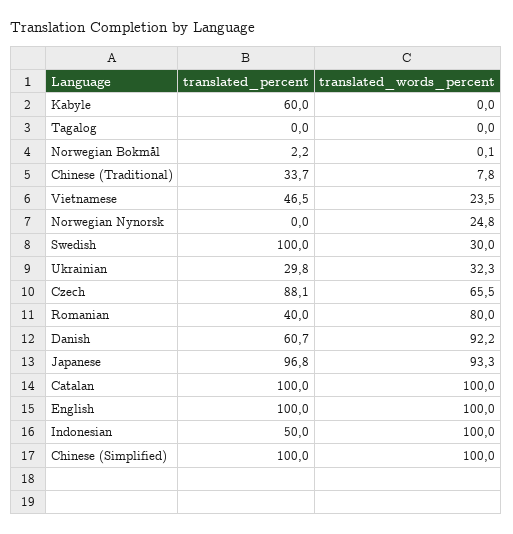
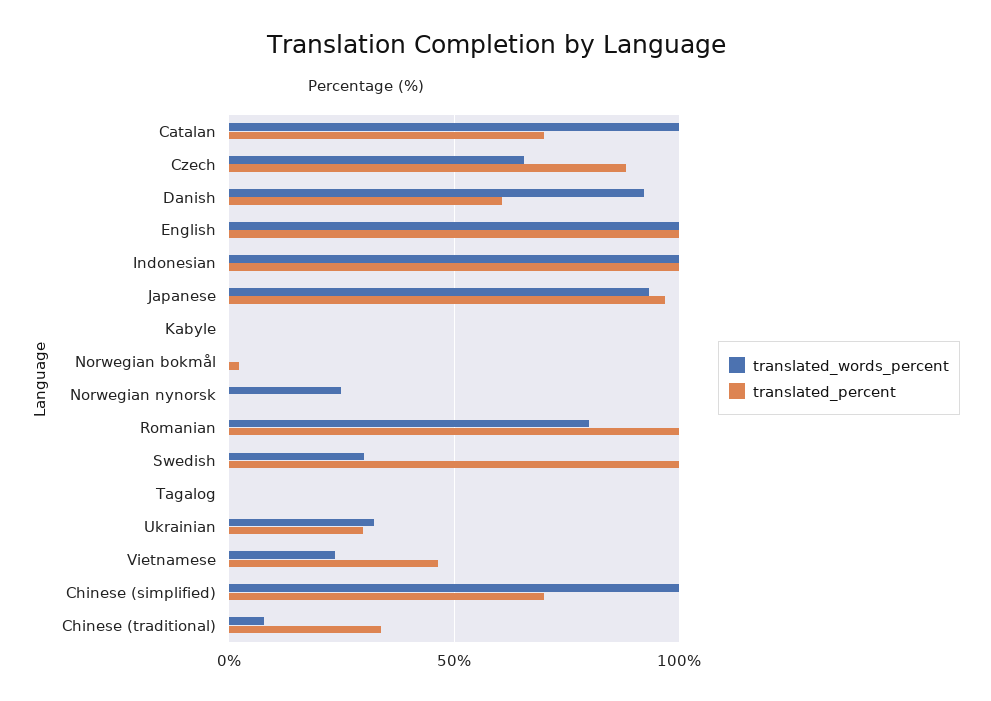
  {
    "translated_percent": {
-     "Kabyle": 60,
+     "Kabyle": 0,
      "Tagalog": 0,
      "Norwegian Bokmål": 2.2,
      "Chinese (Traditional)": 33.7,
      "Vietnamese": 46.5,
      "Norwegian Nynorsk": 0,
      "Swedish": 100,
      "Ukrainian": 29.8,
      "Czech": 88.1,
-     "Romanian": 40,
+     "Romanian": 100,
      "Danish": 60.7,
      "Japanese": 96.8,
-     "Catalan": 100,
+     "Catalan": 70,
      "English": 100,
-     "Indonesian": 50,
+     "Indonesian": 100,
-     "Chinese (Simplified)": 100
+     "Chinese (Simplified)": 70
    },
    "translated_words_percent": {
      "Kabyle": 0,
      "Tagalog": 0,
      "Norwegian Bokmål": 0.1,
      "Chinese (Traditional)": 7.8,
      "Vietnamese": 23.5,
      "Norwegian Nynorsk": 24.8,
      "Swedish": 30,
      "Ukrainian": 32.3,
      "Czech": 65.5,
      "Romanian": 80,
      "Danish": 92.2,
      "Japanese": 93.3,
      "Catalan": 100,
      "English": 100,
      "Indonesian": 100,
      "Chinese (Simplified)": 100
    }
  }

